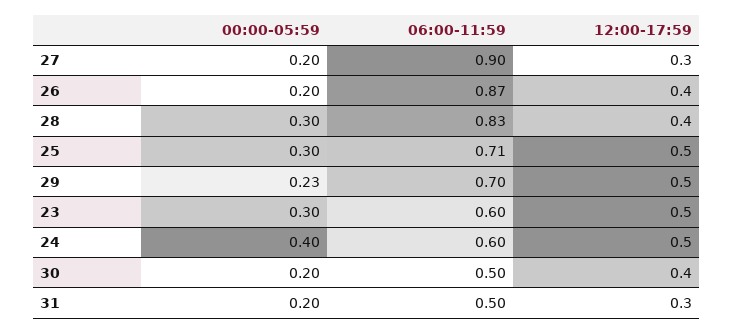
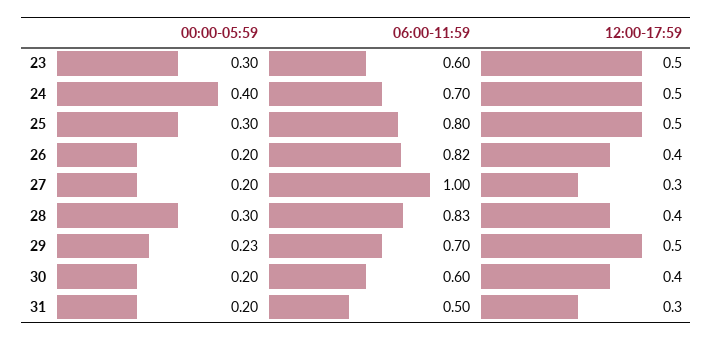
  {
    "00:00-05:59": {
      "27": 0.2,
      "26": 0.2,
      "28": 0.3,
      "25": 0.3,
      "29": 0.23,
      "23": 0.3,
      "24": 0.4,
      "30": 0.2,
      "31": 0.2
    },
    "06:00-11:59": {
-     "27": 0.9,
+     "27": 1,
-     "26": 0.87,
+     "26": 0.82,
      "28": 0.83,
-     "25": 0.71,
+     "25": 0.8,
      "29": 0.7,
      "23": 0.6,
-     "24": 0.6,
+     "24": 0.7,
-     "30": 0.5,
+     "30": 0.6,
      "31": 0.5
    },
    "12:00-17:59": {
      "27": 0.3,
      "26": 0.4,
      "28": 0.4,
      "25": 0.5,
      "29": 0.5,
      "23": 0.5,
      "24": 0.5,
      "30": 0.4,
      "31": 0.3
    }
  }

